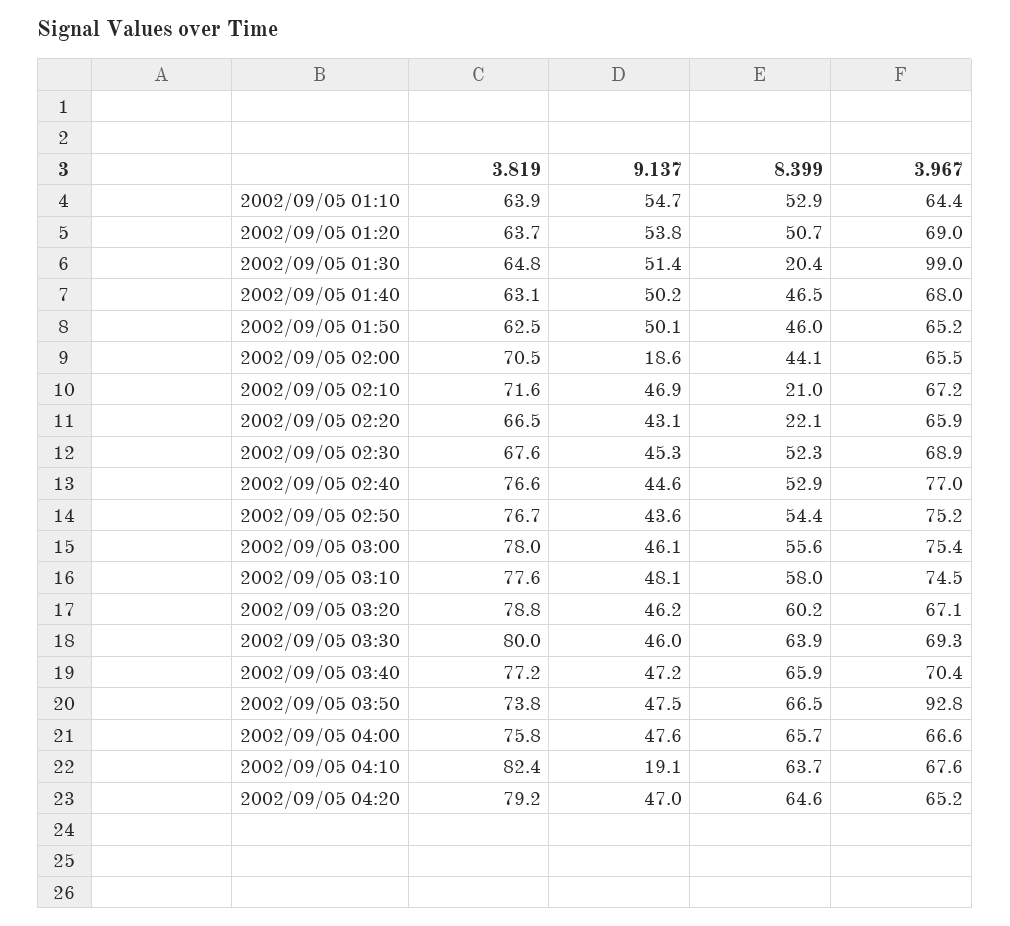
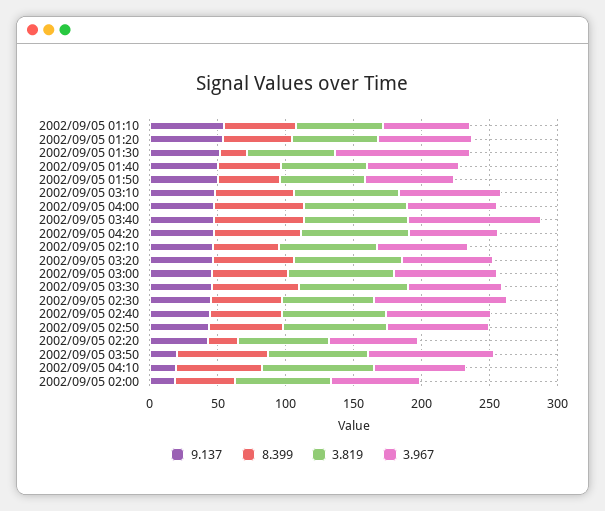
  {
    "3.819": {
      "2002/09/05 01:10": 63.9,
      "2002/09/05 01:20": 63.7,
      "2002/09/05 01:30": 64.8,
      "2002/09/05 01:40": 63.1,
      "2002/09/05 01:50": 62.5,
      "2002/09/05 02:00": 70.5,
      "2002/09/05 02:10": 71.6,
      "2002/09/05 02:20": 66.5,
      "2002/09/05 02:30": 67.6,
      "2002/09/05 02:40": 76.6,
      "2002/09/05 02:50": 76.7,
      "2002/09/05 03:00": 78,
      "2002/09/05 03:10": 77.6,
      "2002/09/05 03:20": 78.8,
      "2002/09/05 03:30": 80,
      "2002/09/05 03:40": 77.2,
      "2002/09/05 03:50": 73.8,
      "2002/09/05 04:00": 75.8,
      "2002/09/05 04:10": 82.4,
      "2002/09/05 04:20": 79.2
    },
    "9.137": {
      "2002/09/05 01:10": 54.7,
      "2002/09/05 01:20": 53.8,
      "2002/09/05 01:30": 51.4,
      "2002/09/05 01:40": 50.2,
      "2002/09/05 01:50": 50.1,
      "2002/09/05 02:00": 18.6,
      "2002/09/05 02:10": 46.9,
      "2002/09/05 02:20": 43.1,
      "2002/09/05 02:30": 45.3,
      "2002/09/05 02:40": 44.6,
      "2002/09/05 02:50": 43.6,
      "2002/09/05 03:00": 46.1,
      "2002/09/05 03:10": 48.1,
      "2002/09/05 03:20": 46.2,
      "2002/09/05 03:30": 46,
      "2002/09/05 03:40": 47.2,
-     "2002/09/05 03:50": 47.5,
+     "2002/09/05 03:50": 20,
      "2002/09/05 04:00": 47.6,
      "2002/09/05 04:10": 19.1,
      "2002/09/05 04:20": 47
    },
    "8.399": {
      "2002/09/05 01:10": 52.9,
      "2002/09/05 01:20": 50.7,
      "2002/09/05 01:30": 20.4,
      "2002/09/05 01:40": 46.5,
      "2002/09/05 01:50": 46,
      "2002/09/05 02:00": 44.1,
-     "2002/09/05 02:10": 21,
+     "2002/09/05 02:10": 50,
      "2002/09/05 02:20": 22.1,
      "2002/09/05 02:30": 52.3,
      "2002/09/05 02:40": 52.9,
      "2002/09/05 02:50": 54.4,
      "2002/09/05 03:00": 55.6,
      "2002/09/05 03:10": 58,
      "2002/09/05 03:20": 60.2,
      "2002/09/05 03:30": 63.9,
      "2002/09/05 03:40": 65.9,
      "2002/09/05 03:50": 66.5,
      "2002/09/05 04:00": 65.7,
      "2002/09/05 04:10": 63.7,
      "2002/09/05 04:20": 64.6
    },
    "3.967": {
      "2002/09/05 01:10": 64.4,
      "2002/09/05 01:20": 69,
      "2002/09/05 01:30": 99,
      "2002/09/05 01:40": 68,
      "2002/09/05 01:50": 65.2,
      "2002/09/05 02:00": 65.5,
      "2002/09/05 02:10": 67.2,
      "2002/09/05 02:20": 65.9,
-     "2002/09/05 02:30": 68.9,
+     "2002/09/05 02:30": 100,
      "2002/09/05 02:40": 77,
      "2002/09/05 02:50": 75.2,
      "2002/09/05 03:00": 75.4,
      "2002/09/05 03:10": 74.5,
      "2002/09/05 03:20": 67.1,
      "2002/09/05 03:30": 69.3,
-     "2002/09/05 03:40": 70.4,
+     "2002/09/05 03:40": 100,
      "2002/09/05 03:50": 92.8,
      "2002/09/05 04:00": 66.6,
      "2002/09/05 04:10": 67.6,
      "2002/09/05 04:20": 65.2
    }
  }

